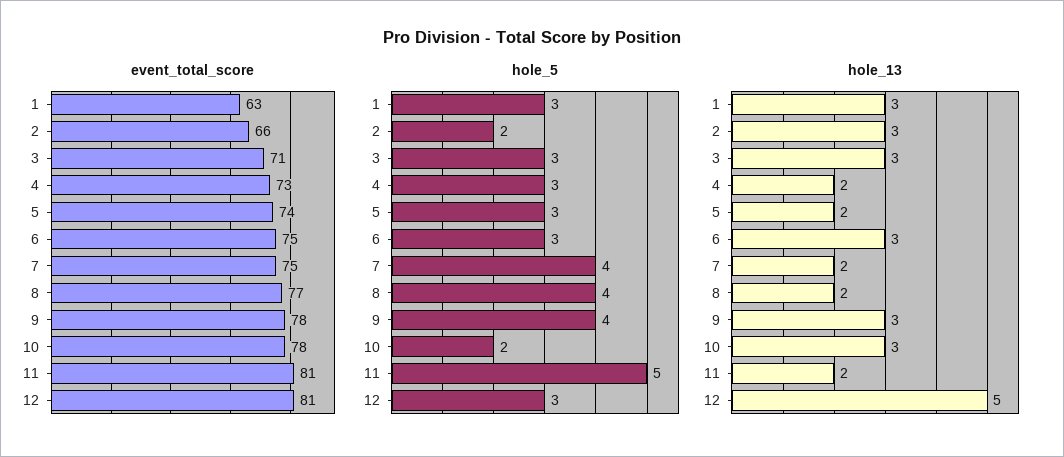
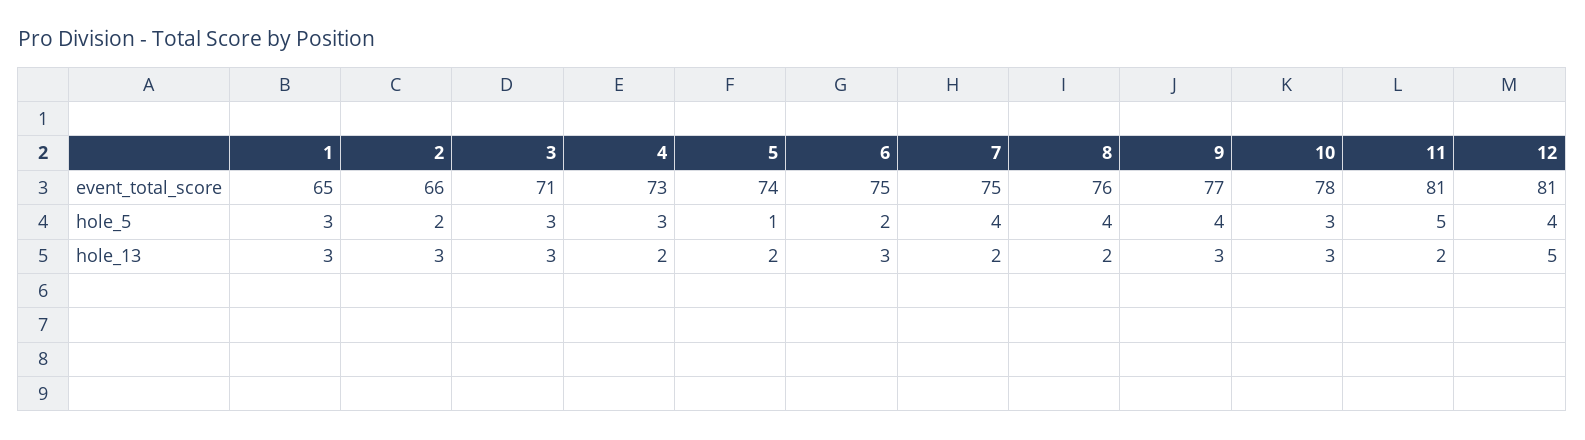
  {
    "event_total_score": {
-     "1": 63,
+     "1": 65,
      "2": 66,
      "3": 71,
      "4": 73,
      "5": 74,
      "6": 75,
      "7": 75,
-     "8": 77,
+     "8": 76,
-     "9": 78,
+     "9": 77,
      "10": 78,
      "11": 81,
      "12": 81
    },
    "hole_5": {
      "1": 3,
      "2": 2,
      "3": 3,
      "4": 3,
-     "5": 3,
+     "5": 1,
-     "6": 3,
+     "6": 2,
      "7": 4,
      "8": 4,
      "9": 4,
-     "10": 2,
+     "10": 3,
      "11": 5,
-     "12": 3
+     "12": 4
    },
    "hole_13": {
      "1": 3,
      "2": 3,
      "3": 3,
      "4": 2,
      "5": 2,
      "6": 3,
      "7": 2,
      "8": 2,
      "9": 3,
      "10": 3,
      "11": 2,
      "12": 5
    }
  }

